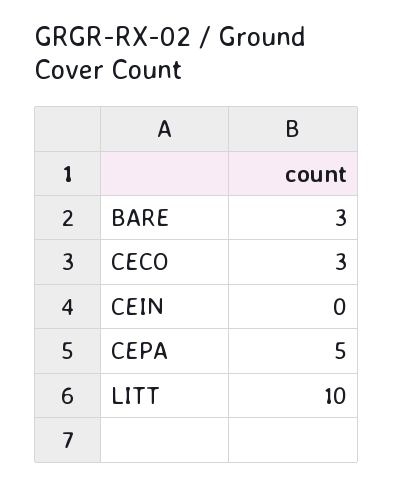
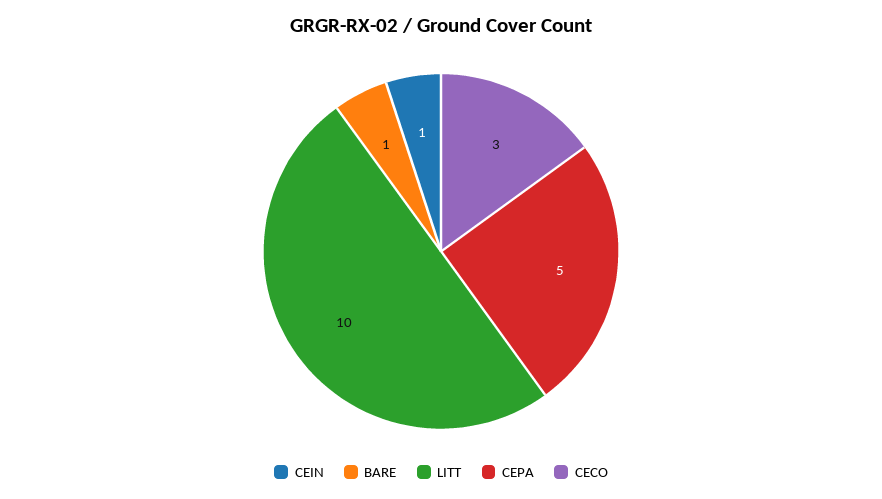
  {
-   "BARE": 3,
+   "BARE": 1,
    "CECO": 3,
-   "CEIN": 0,
+   "CEIN": 1,
    "CEPA": 5,
    "LITT": 10
  }

